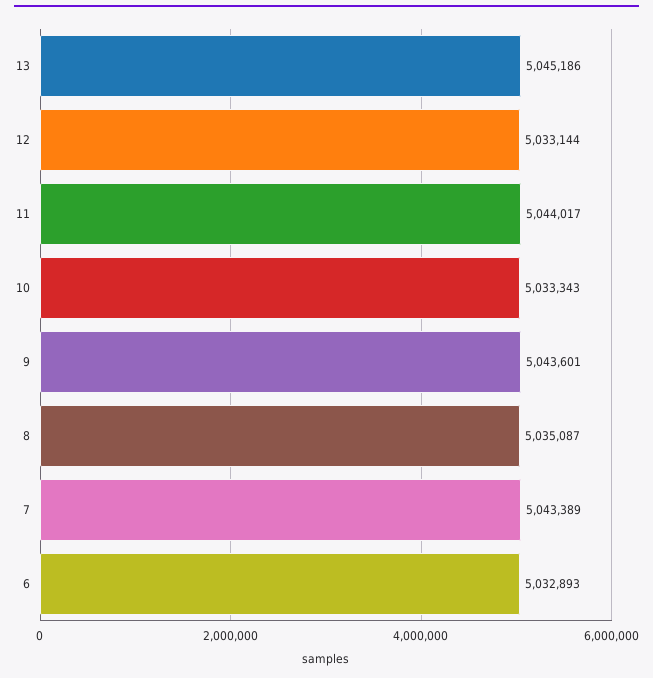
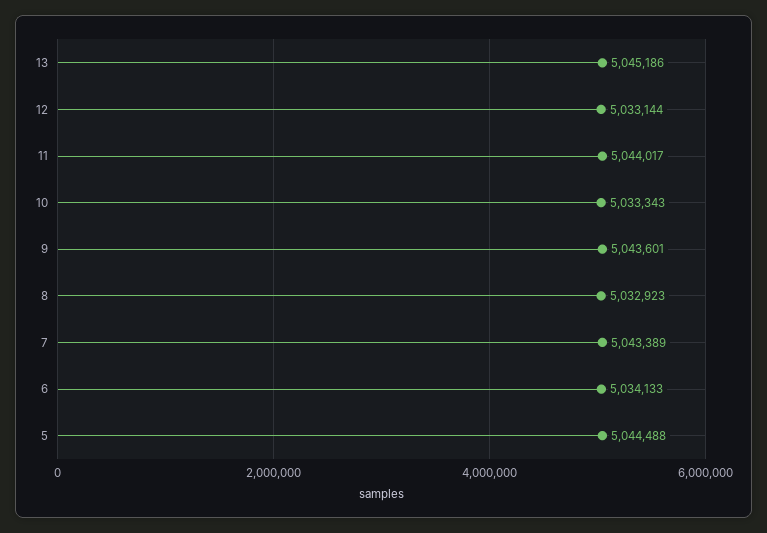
  {
    "13": 5045186,
    "12": 5033144,
    "11": 5044017,
    "10": 5033343,
    "9": 5043601,
-   "8": 5035087,
+   "8": 5032923,
    "7": 5043389,
-   "6": 5032893
+   "6": 5034133,
+   "5": 5044488
  }

